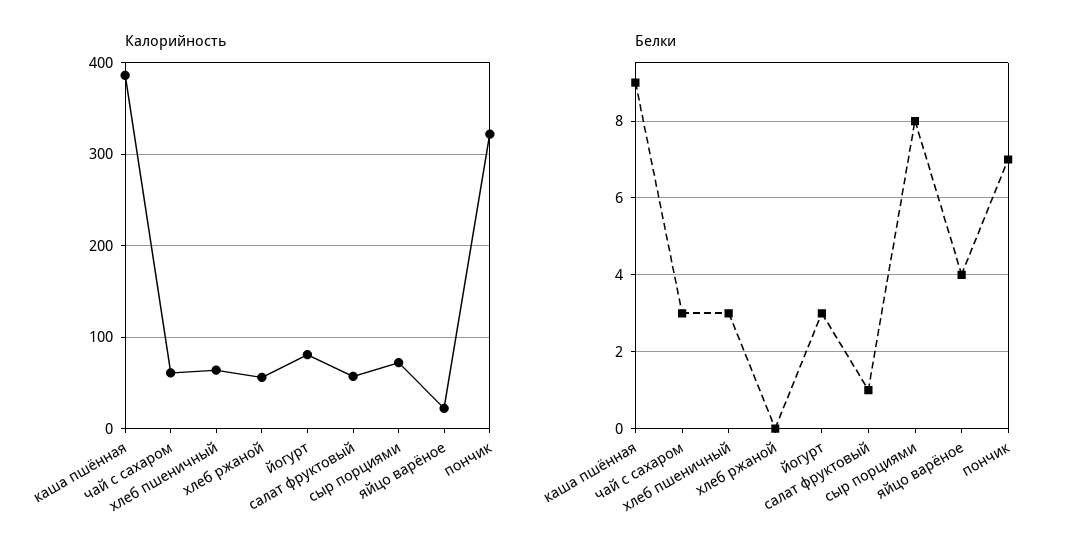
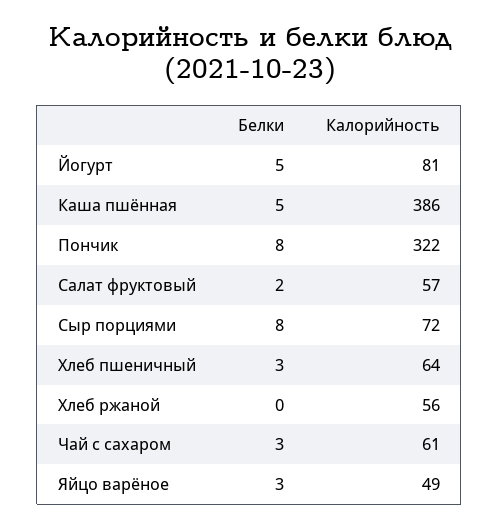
  {
    "Калорийность": {
      "каша пшённая": 386,
      "чай с сахаром": 61,
      "хлеб пшеничный": 64,
      "хлеб ржаной": 56,
      "йогурт": 81,
      "салат фруктовый": 57,
      "сыр порциями": 72,
-     "яйцо варёное": 20,
+     "яйцо варёное": 49,
      "пончик": 322
    },
    "Белки": {
-     "каша пшённая": 9,
+     "каша пшённая": 5,
      "чай с сахаром": 3,
      "хлеб пшеничный": 3,
      "хлеб ржаной": 0,
-     "йогурт": 3,
+     "йогурт": 5,
-     "салат фруктовый": 1,
+     "салат фруктовый": 2,
      "сыр порциями": 8,
-     "яйцо варёное": 4,
+     "яйцо варёное": 3,
-     "пончик": 7
+     "пончик": 8
    }
  }

